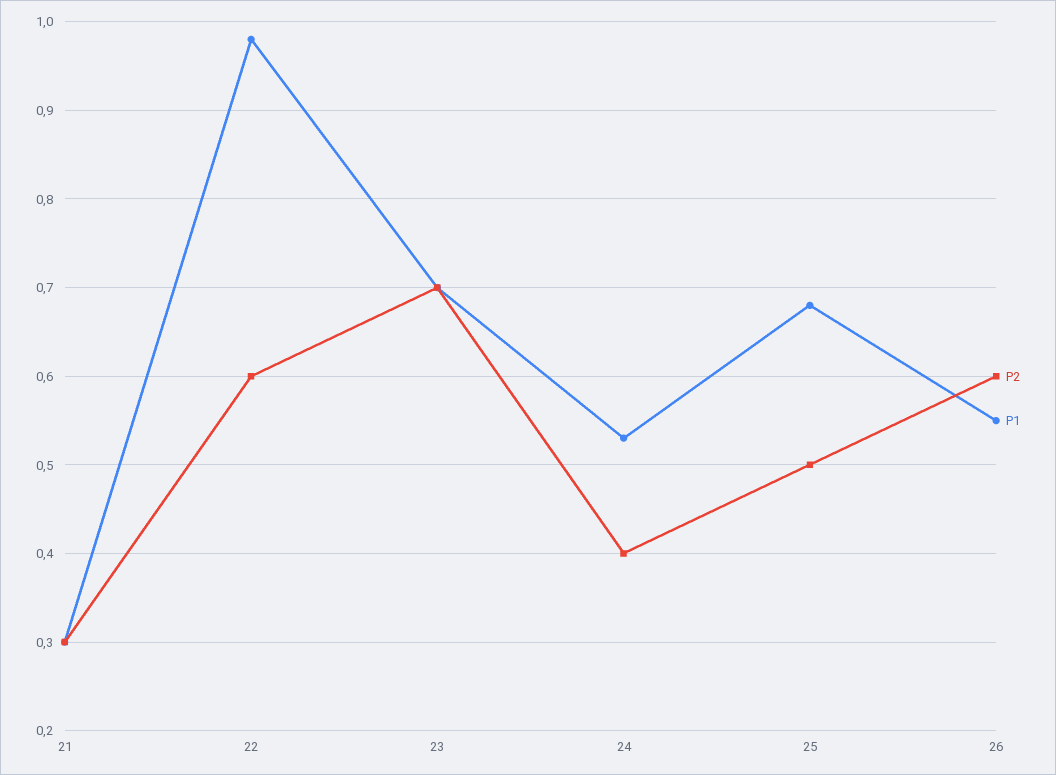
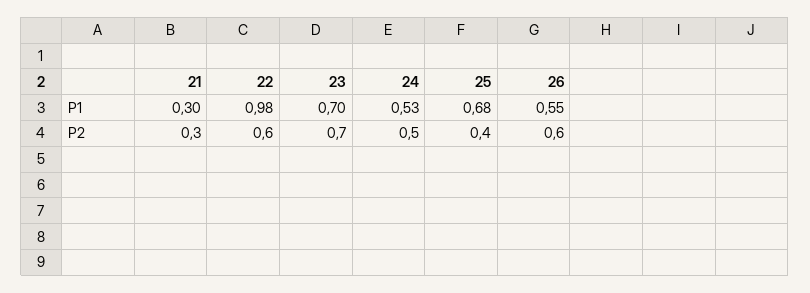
  {
    "P2": {
      "21": 0.3,
      "22": 0.6,
      "23": 0.7,
-     "24": 0.4,
+     "24": 0.5,
-     "25": 0.5,
+     "25": 0.4,
      "26": 0.6
    },
    "P1": {
      "21": 0.3,
      "22": 0.98,
      "23": 0.7,
      "24": 0.53,
      "25": 0.68,
      "26": 0.55
    }
  }

